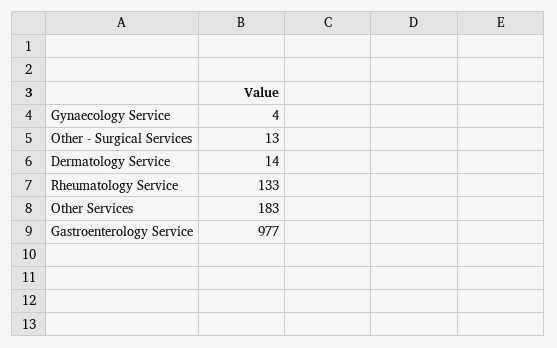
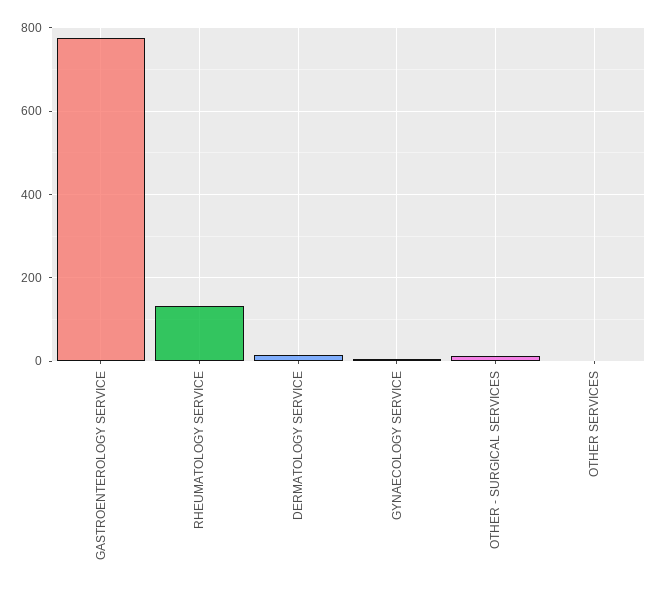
  {
    "Gynaecology Service": 4,
    "Other - Surgical Services": 13,
    "Dermatology Service": 14,
    "Rheumatology Service": 133,
-   "Other Services": 183,
+   "Other Services": 0,
-   "Gastroenterology Service": 977
+   "Gastroenterology Service": 780
  }

